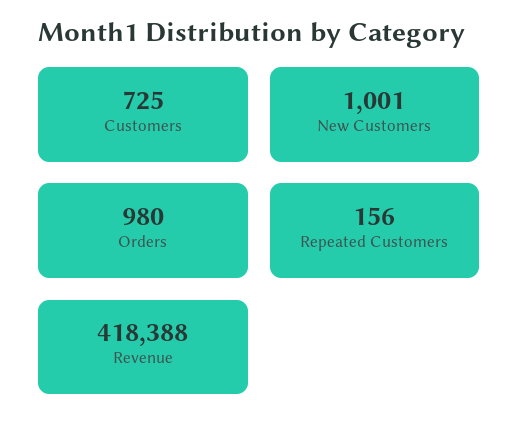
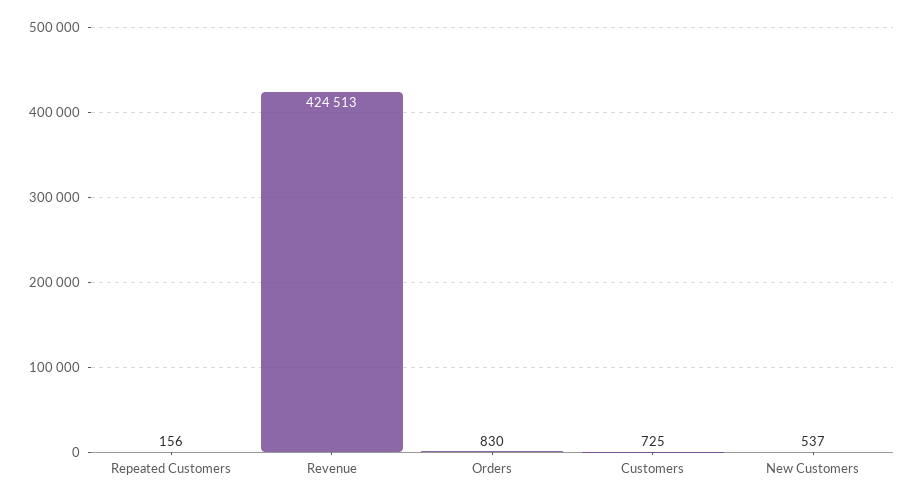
  {
    "Customers": 725,
-   "New Customers": 1001,
+   "New Customers": 537,
-   "Orders": 980,
+   "Orders": 830,
    "Repeated Customers": 156,
-   "Revenue": 418388
+   "Revenue": 424513
  }

